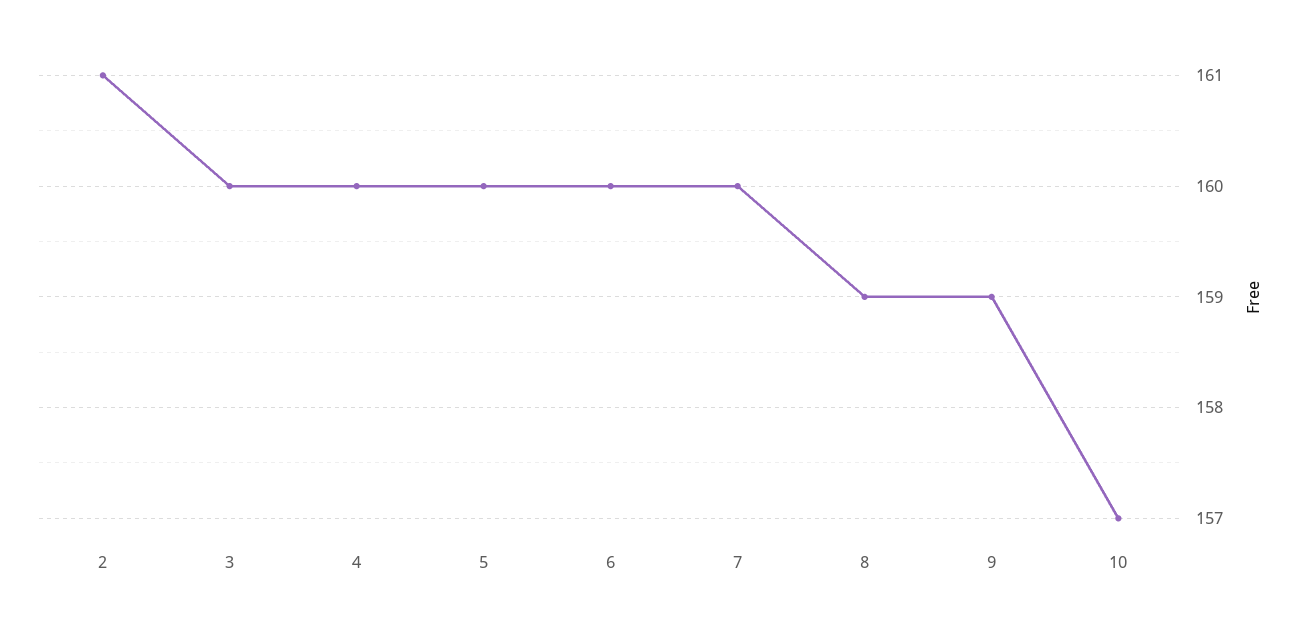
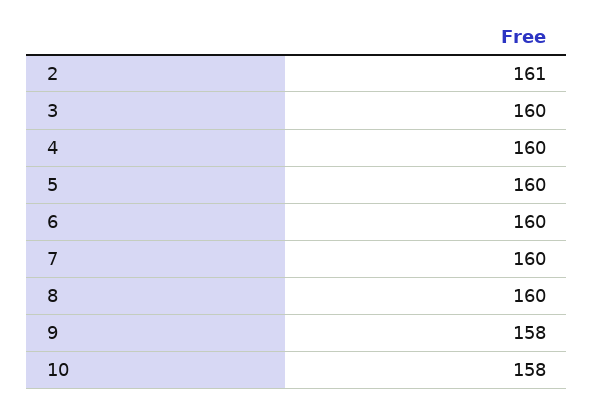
  {
    "2": 161,
    "3": 160,
    "4": 160,
    "5": 160,
    "6": 160,
    "7": 160,
-   "8": 159,
+   "8": 160,
-   "9": 159,
+   "9": 158,
-   "10": 157
+   "10": 158
  }

